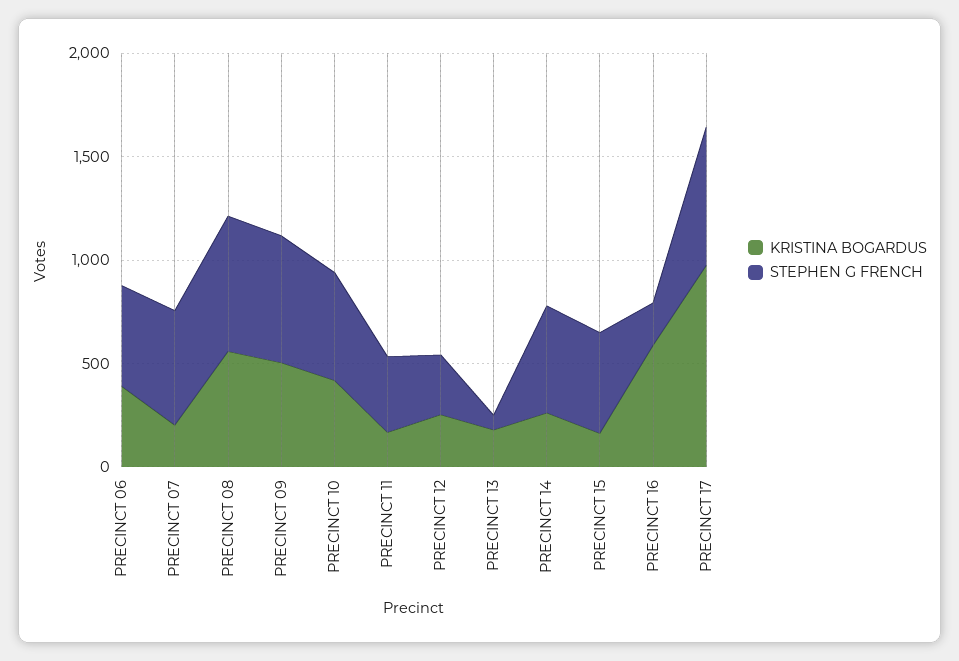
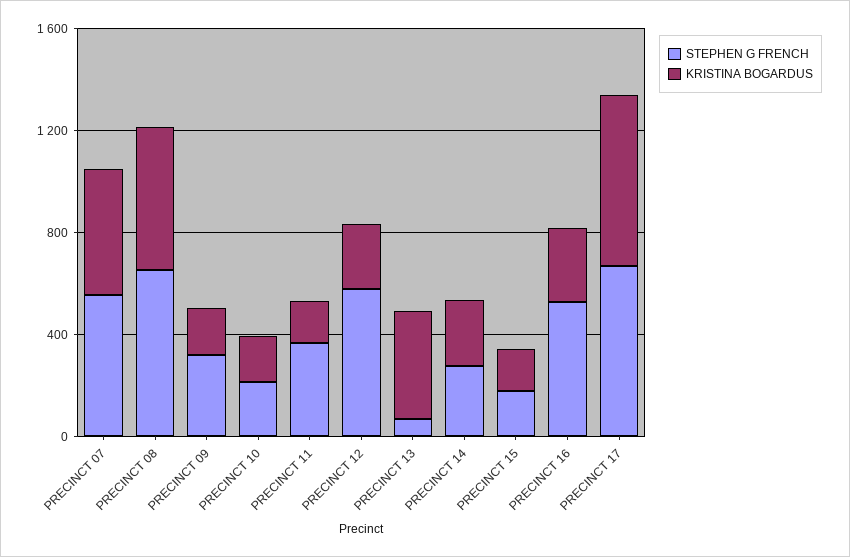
  {
    "KRISTINA BOGARDUS": {
-     "PRECINCT 06": 400,
-     "PRECINCT 07": 200,
+     "PRECINCT 07": 500,
      "PRECINCT 08": 600,
-     "PRECINCT 09": 500,
+     "PRECINCT 09": 200,
-     "PRECINCT 10": 400,
+     "PRECINCT 10": 200,
      "PRECINCT 11": 200,
      "PRECINCT 12": 300,
-     "PRECINCT 13": 200,
+     "PRECINCT 13": 400,
      "PRECINCT 14": 300,
      "PRECINCT 15": 200,
-     "PRECINCT 16": 600,
+     "PRECINCT 16": 300,
-     "PRECINCT 17": 1000
+     "PRECINCT 17": 700
    },
    "STEPHEN G FRENCH": {
-     "PRECINCT 06": 500,
      "PRECINCT 07": 600,
      "PRECINCT 08": 700,
-     "PRECINCT 09": 600,
+     "PRECINCT 09": 300,
-     "PRECINCT 10": 500,
+     "PRECINCT 10": 200,
      "PRECINCT 11": 400,
-     "PRECINCT 12": 300,
+     "PRECINCT 12": 600,
      "PRECINCT 13": 100,
-     "PRECINCT 14": 500,
+     "PRECINCT 14": 300,
-     "PRECINCT 15": 500,
+     "PRECINCT 15": 200,
-     "PRECINCT 16": 200,
+     "PRECINCT 16": 500,
      "PRECINCT 17": 700
    }
  }

